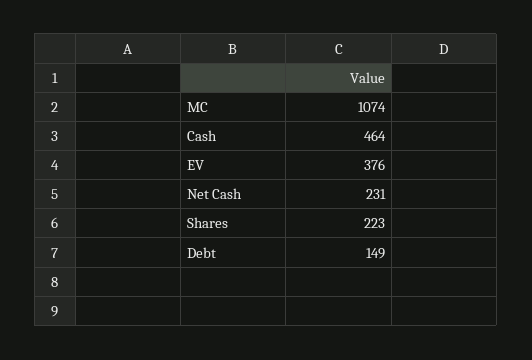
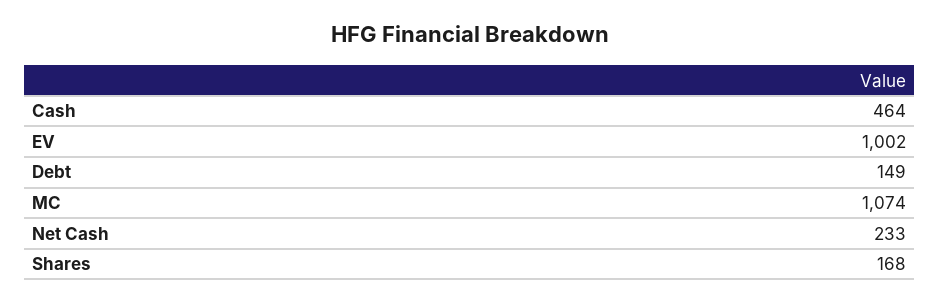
  {
    "MC": 1074,
    "Cash": 464,
-   "EV": 376,
+   "EV": 1002,
-   "Net Cash": 231,
+   "Net Cash": 233,
-   "Shares": 223,
+   "Shares": 168,
    "Debt": 149
  }

